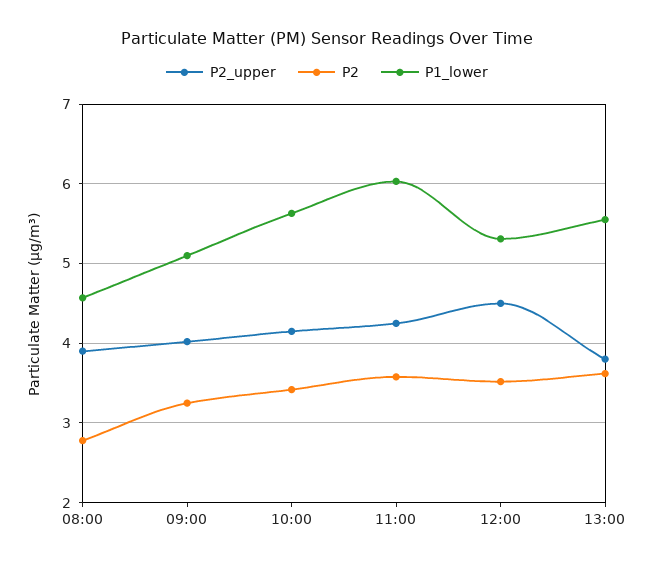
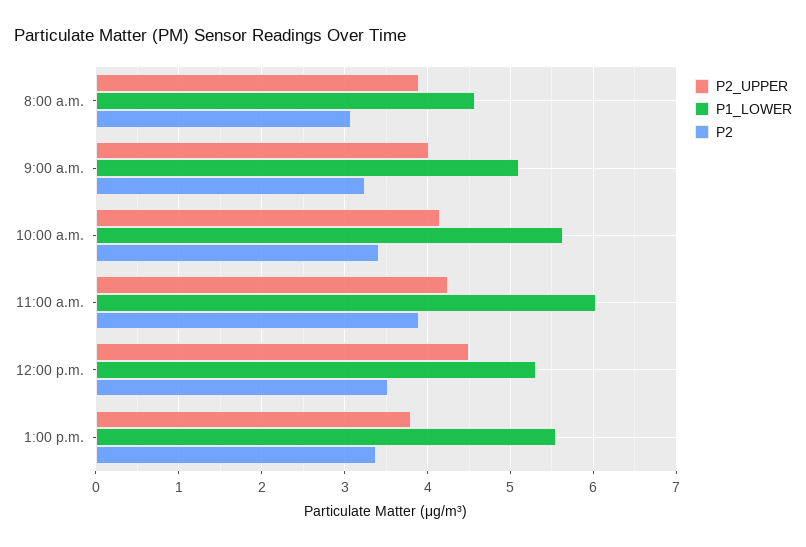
  {
    "P2_upper": {
      "08:00": 3.9,
      "09:00": 4,
      "10:00": 4.2,
      "11:00": 4.3,
      "12:00": 4.5,
      "13:00": 3.8
    },
    "P2": {
-     "08:00": 2.8,
+     "08:00": 3.1,
      "09:00": 3.3,
      "10:00": 3.4,
-     "11:00": 3.6,
+     "11:00": 3.9,
      "12:00": 3.5,
-     "13:00": 3.6
+     "13:00": 3.4
    },
    "P1_lower": {
      "08:00": 4.6,
      "09:00": 5.1,
      "10:00": 5.6,
      "11:00": 6,
      "12:00": 5.3,
      "13:00": 5.6
    }
  }

